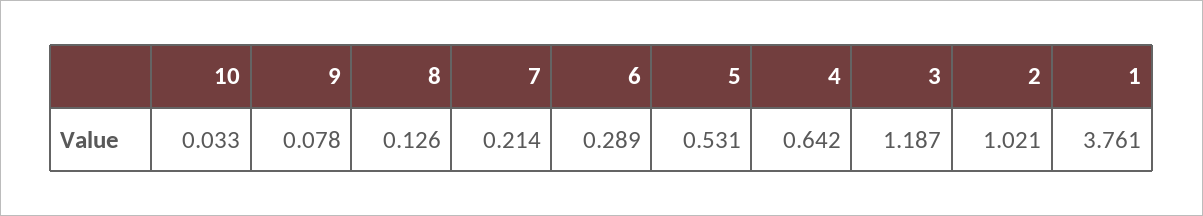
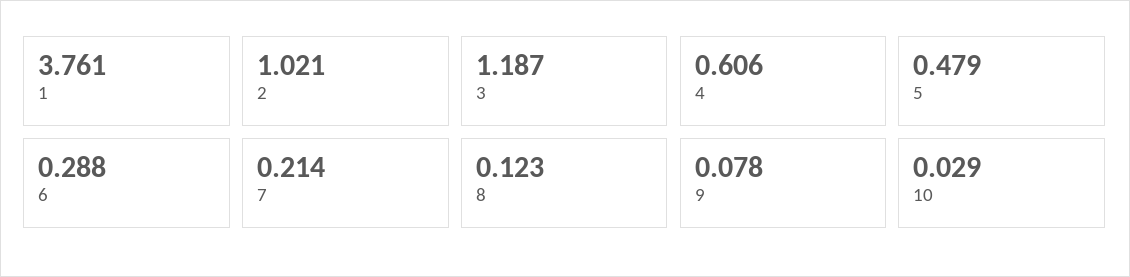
  {
-   "10": 0.033,
+   "10": 0.029,
    "9": 0.078,
-   "8": 0.126,
+   "8": 0.123,
    "7": 0.214,
-   "6": 0.289,
+   "6": 0.288,
-   "5": 0.531,
+   "5": 0.479,
-   "4": 0.642,
+   "4": 0.606,
    "3": 1.187,
    "2": 1.021,
    "1": 3.761
  }

